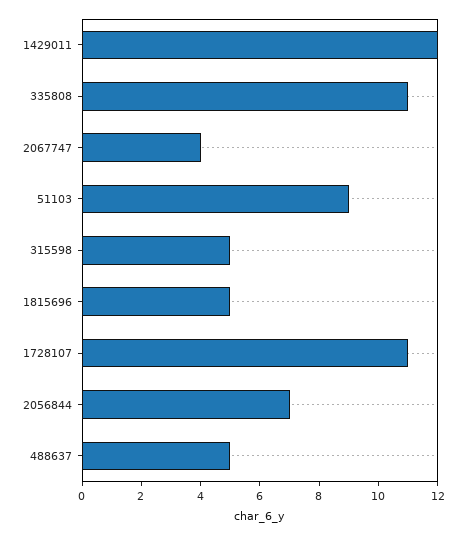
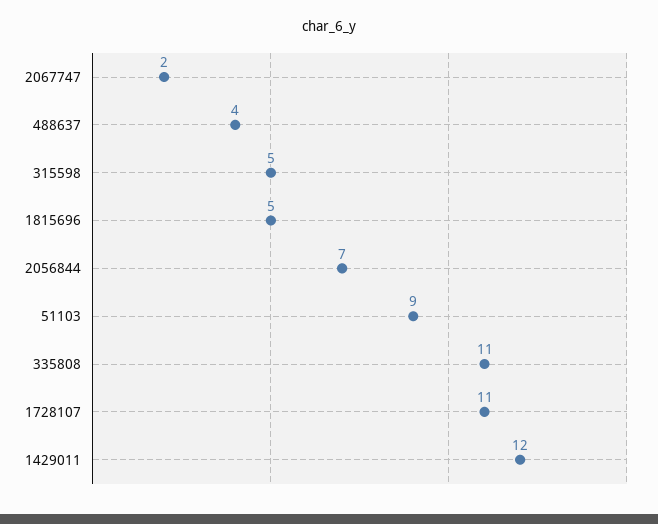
  {
    "1429011": 12,
    "335808": 11,
-   "2067747": 4,
+   "2067747": 2,
    "51103": 9,
    "315598": 5,
    "1815696": 5,
    "1728107": 11,
    "2056844": 7,
-   "488637": 5
+   "488637": 4
  }

